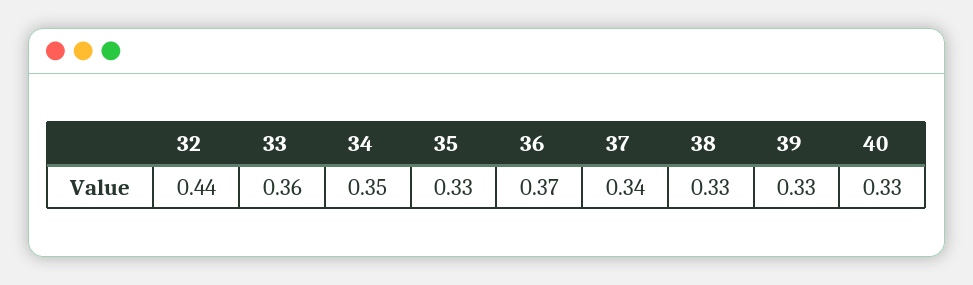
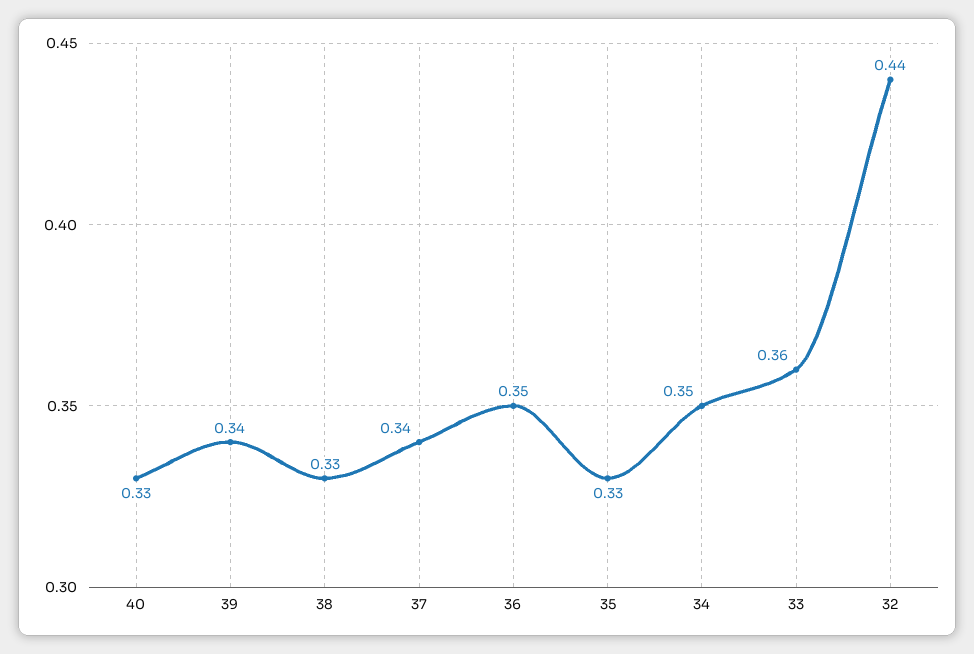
  {
    "32": 0.44,
    "33": 0.36,
    "34": 0.35,
    "35": 0.33,
-   "36": 0.37,
+   "36": 0.35,
    "37": 0.34,
    "38": 0.33,
-   "39": 0.33,
+   "39": 0.34,
    "40": 0.33
  }

